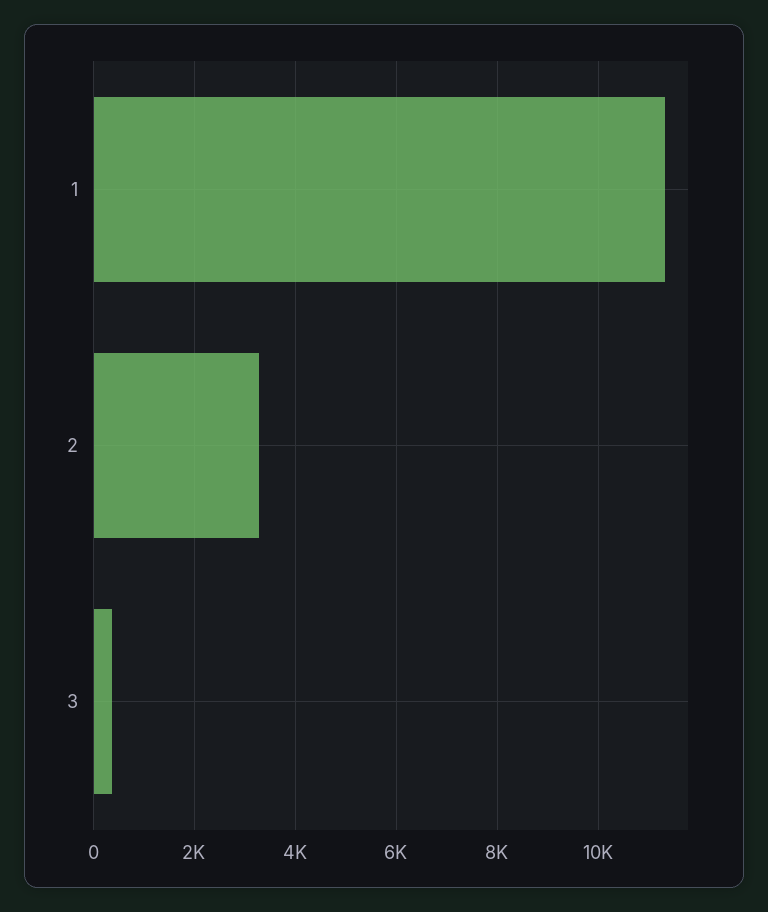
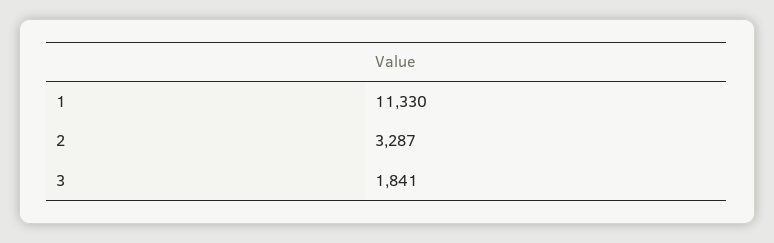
  {
    "1": 11330,
    "2": 3287,
-   "3": 400
+   "3": 1841
  }

